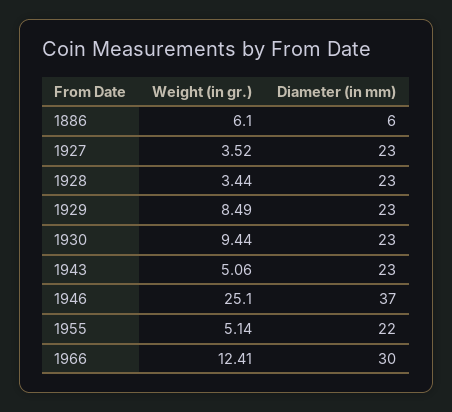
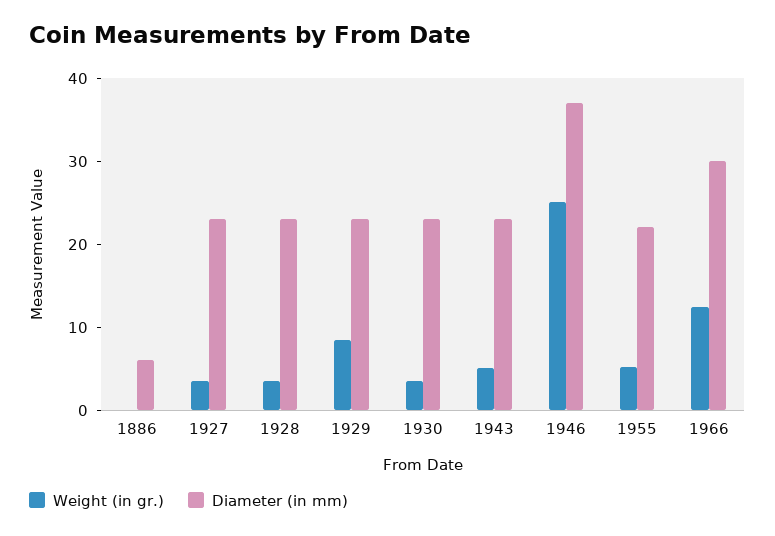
  {
    "Weight (in gr.)": {
-     "1886": 6.1,
+     "1886": 0,
      "1927": 3.52,
      "1928": 3.44,
      "1929": 8.49,
-     "1930": 9.44,
+     "1930": 4,
      "1943": 5.06,
      "1946": 25.1,
      "1955": 5.14,
      "1966": 12.41
    },
    "Diameter (in mm)": {
      "1886": 6,
      "1927": 23,
      "1928": 23,
      "1929": 23,
      "1930": 23,
      "1943": 23,
      "1946": 37,
      "1955": 22,
      "1966": 30
    }
  }

